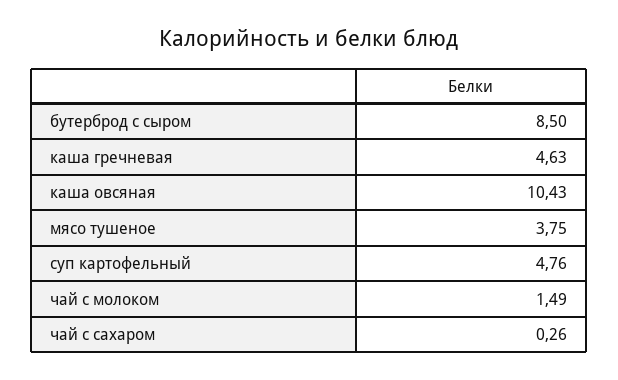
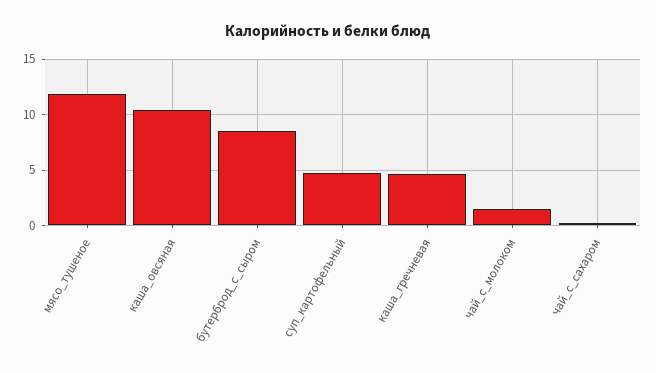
  {
    "бутерброд с сыром": 8.5,
    "каша гречневая": 4.63,
    "каша овсяная": 10.43,
-   "мясо тушеное": 3.75,
+   "мясо тушеное": 12,
    "суп картофельный": 4.76,
    "чай с молоком": 1.49,
    "чай с сахаром": 0.26
  }

